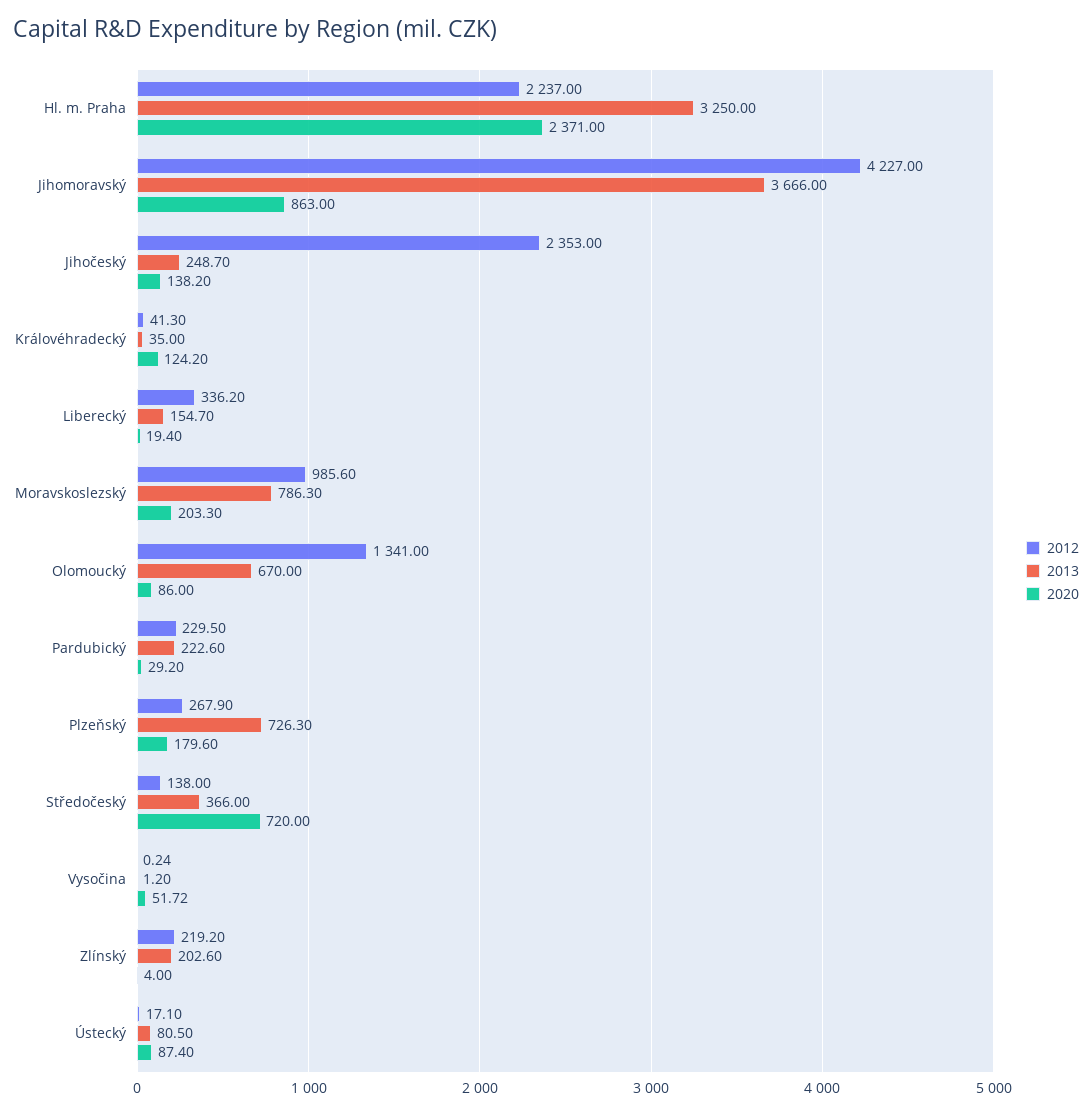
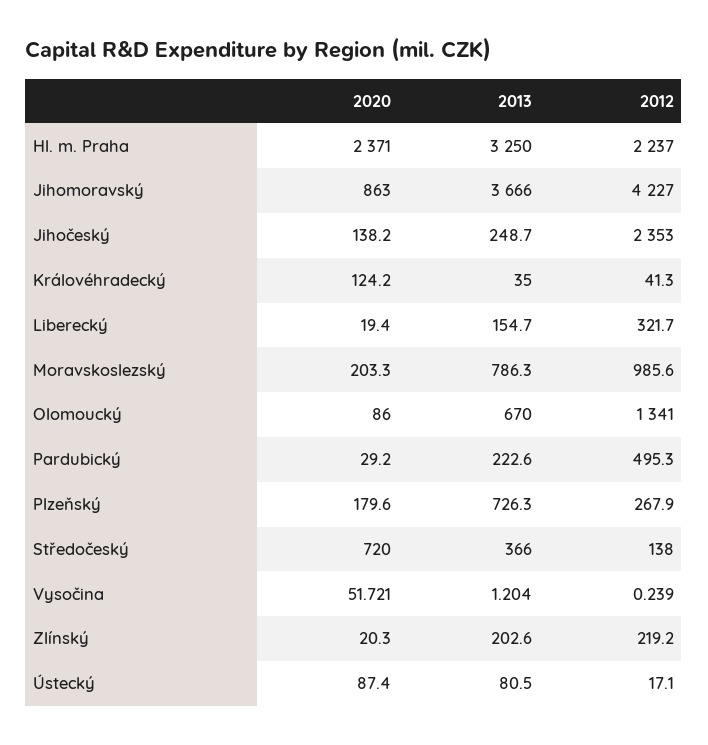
  {
    "2012": {
      "Hl. m. Praha": 2237,
      "Jihomoravský": 4227,
      "Jihočeský": 2353,
      "Královéhradecký": 41.3,
-     "Liberecký": 336.2,
+     "Liberecký": 321.7,
      "Moravskoslezský": 985.6,
      "Olomoucký": 1341,
-     "Pardubický": 229.5,
+     "Pardubický": 495.3,
      "Plzeňský": 267.9,
      "Středočeský": 138,
      "Vysočina": 0.239,
      "Zlínský": 219.2,
      "Ústecký": 17.1
    },
    "2013": {
      "Hl. m. Praha": 3250,
      "Jihomoravský": 3666,
      "Jihočeský": 248.7,
      "Královéhradecký": 35,
      "Liberecký": 154.7,
      "Moravskoslezský": 786.3,
      "Olomoucký": 670,
      "Pardubický": 222.6,
      "Plzeňský": 726.3,
      "Středočeský": 366,
      "Vysočina": 1.204,
      "Zlínský": 202.6,
      "Ústecký": 80.5
    },
    "2020": {
      "Hl. m. Praha": 2371,
      "Jihomoravský": 863,
      "Jihočeský": 138.2,
      "Královéhradecký": 124.2,
      "Liberecký": 19.4,
      "Moravskoslezský": 203.3,
      "Olomoucký": 86,
      "Pardubický": 29.2,
      "Plzeňský": 179.6,
      "Středočeský": 720,
      "Vysočina": 51.721,
-     "Zlínský": 4,
+     "Zlínský": 20.3,
      "Ústecký": 87.4
    }
  }

